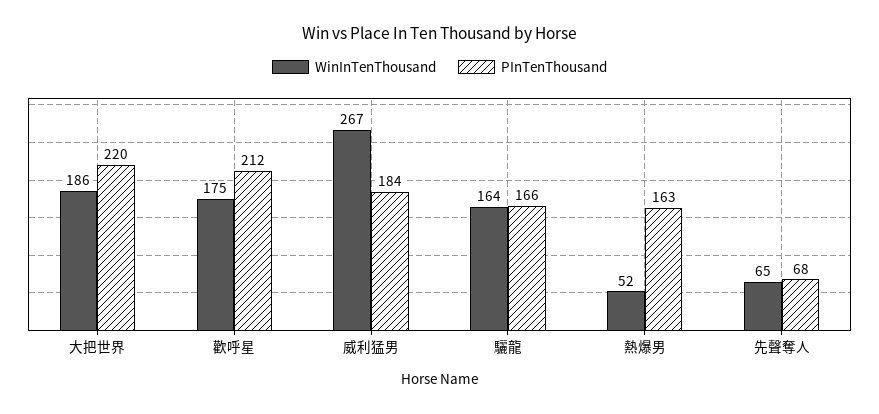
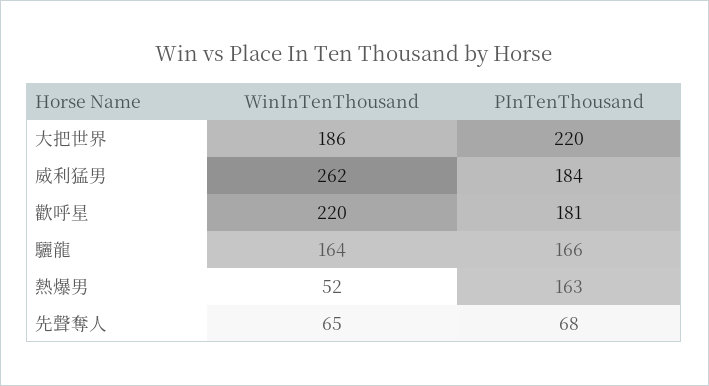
  {
    "WinInTenThousand": {
      "大把世界": 186,
-     "歡呼星": 175,
+     "歡呼星": 220,
-     "威利猛男": 267,
+     "威利猛男": 262,
      "驪龍": 164,
      "熱爆男": 52,
      "先聲奪人": 65
    },
    "PInTenThousand": {
      "大把世界": 220,
-     "歡呼星": 212,
+     "歡呼星": 181,
      "威利猛男": 184,
      "驪龍": 166,
      "熱爆男": 163,
      "先聲奪人": 68
    }
  }

